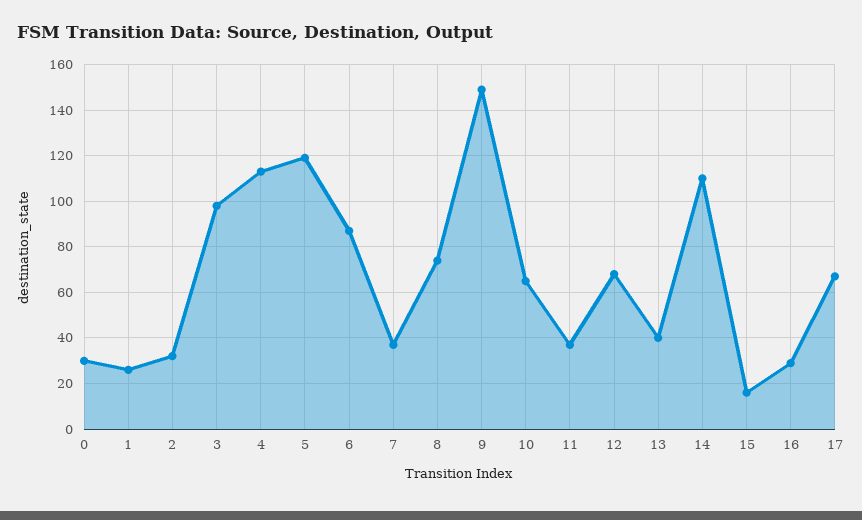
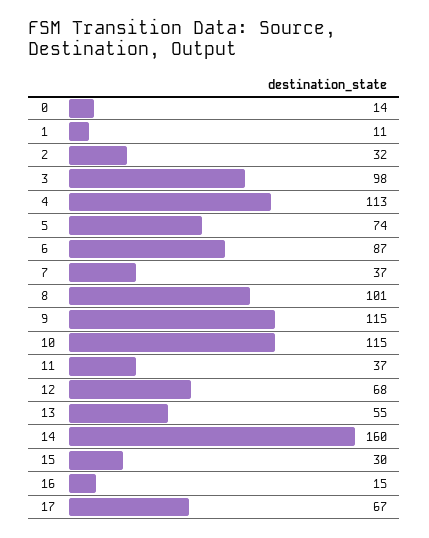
  {
-   "0": 30,
+   "0": 14,
-   "1": 25,
+   "1": 11,
    "2": 32,
    "3": 98,
    "4": 113,
-   "5": 120,
+   "5": 74,
    "6": 87,
    "7": 37,
-   "8": 75,
+   "8": 101,
-   "9": 150,
+   "9": 115,
-   "10": 65,
+   "10": 115,
    "11": 37,
    "12": 68,
-   "13": 40,
+   "13": 55,
-   "14": 110,
+   "14": 160,
-   "15": 15,
+   "15": 30,
-   "16": 30,
+   "16": 15,
    "17": 67
  }

